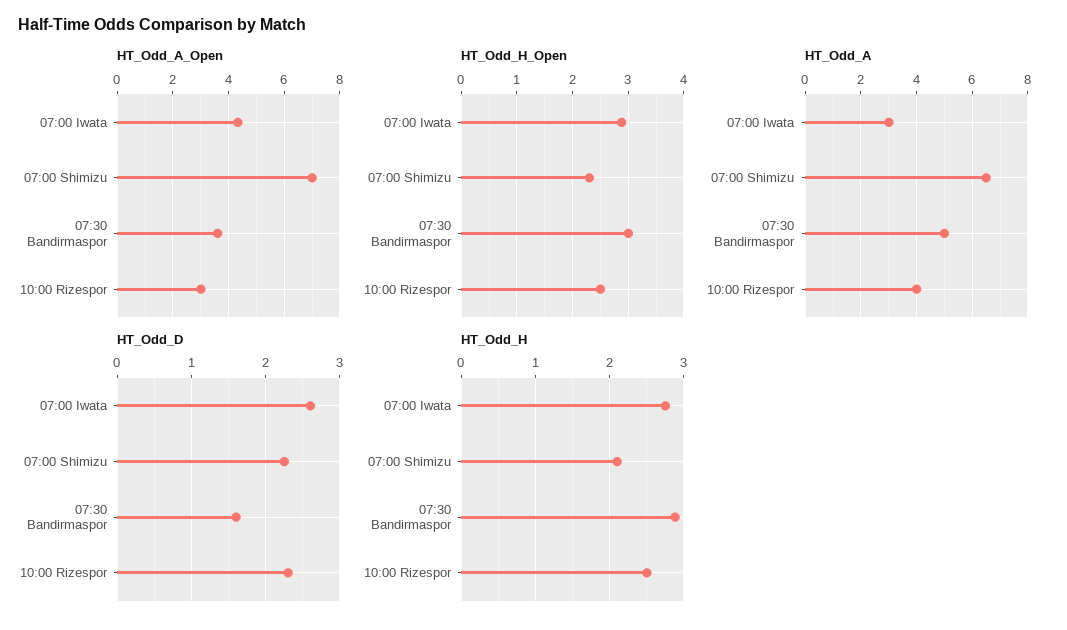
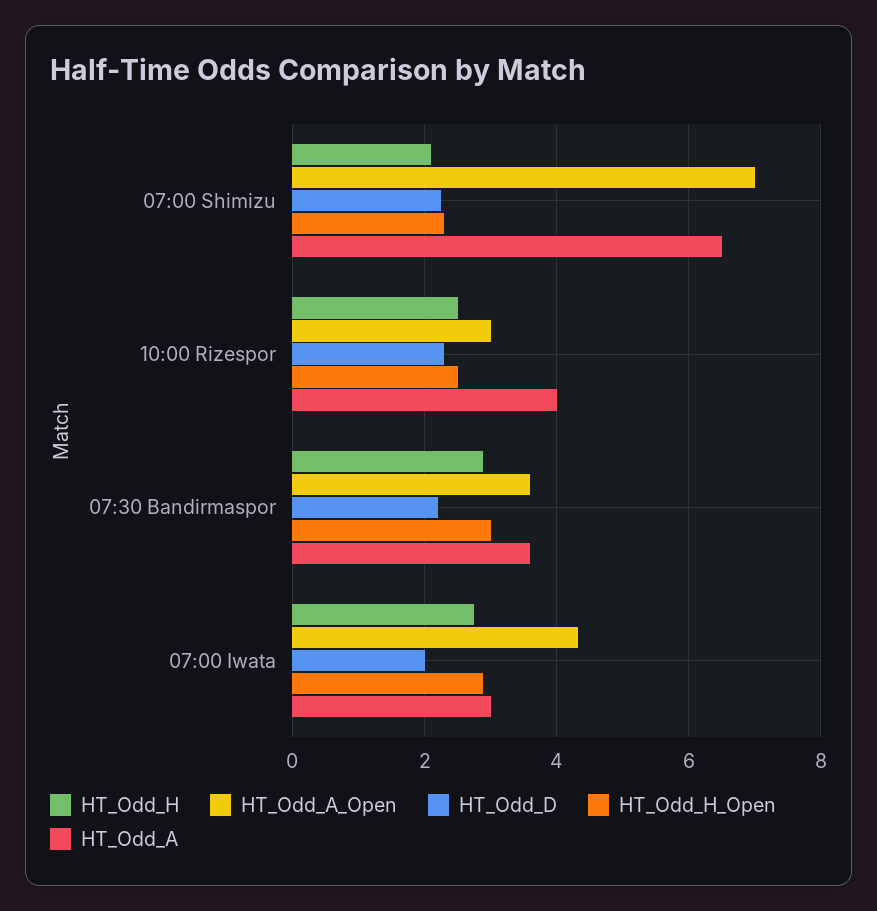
  {
    "HT_Odd_A_Open": {
      "07:00 Iwata": 4.4,
      "07:00 Shimizu": 7,
      "07:30 Bandirmaspor": 3.6,
      "10:00 Rizespor": 3
    },
    "HT_Odd_H_Open": {
      "07:00 Iwata": 2.8,
      "07:00 Shimizu": 2.4,
      "07:30 Bandirmaspor": 3,
      "10:00 Rizespor": 2.6
    },
    "HT_Odd_A": {
      "07:00 Iwata": 3,
      "07:00 Shimizu": 6.6,
-     "07:30 Bandirmaspor": 5,
+     "07:30 Bandirmaspor": 3.6,
      "10:00 Rizespor": 4
    },
    "HT_Odd_D": {
-     "07:00 Iwata": 2.6,
+     "07:00 Iwata": 2,
      "07:00 Shimizu": 2.3,
-     "07:30 Bandirmaspor": 1.6,
+     "07:30 Bandirmaspor": 2.2,
      "10:00 Rizespor": 2.3
    },
    "HT_Odd_H": {
      "07:00 Iwata": 2.8,
      "07:00 Shimizu": 2.1,
      "07:30 Bandirmaspor": 2.9,
      "10:00 Rizespor": 2.5
    }
  }

